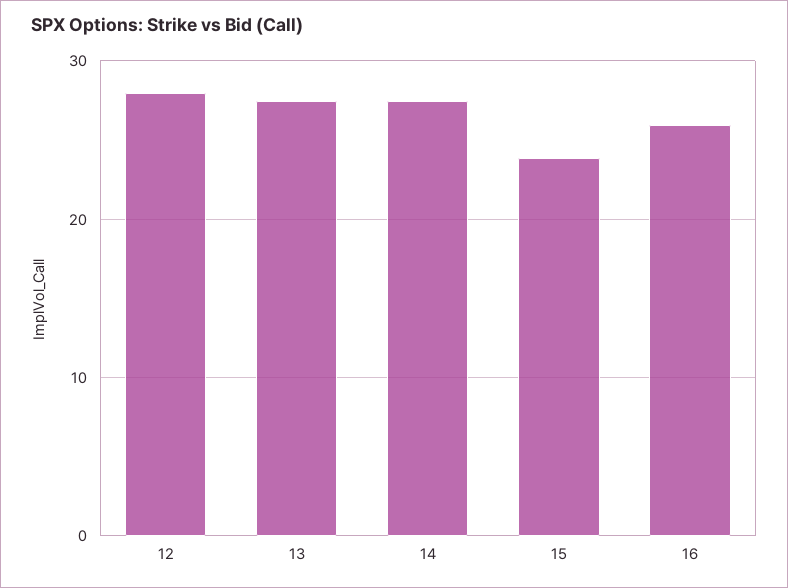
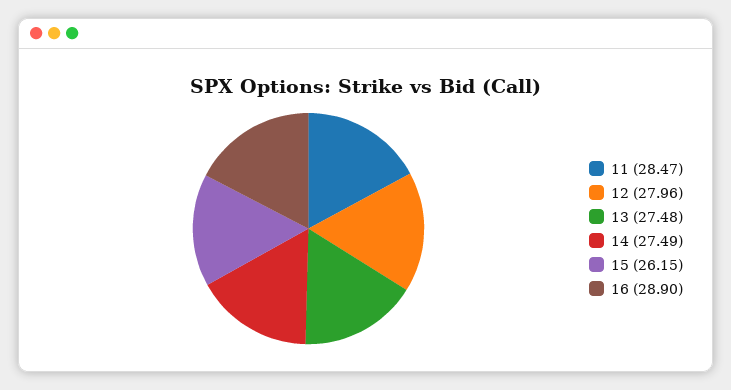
  {
    "12": 27.96,
    "13": 27.48,
    "14": 27.49,
-   "15": 24,
+   "15": 26.15,
-   "16": 26
+   "16": 28.9,
+   "11": 28.47
  }

